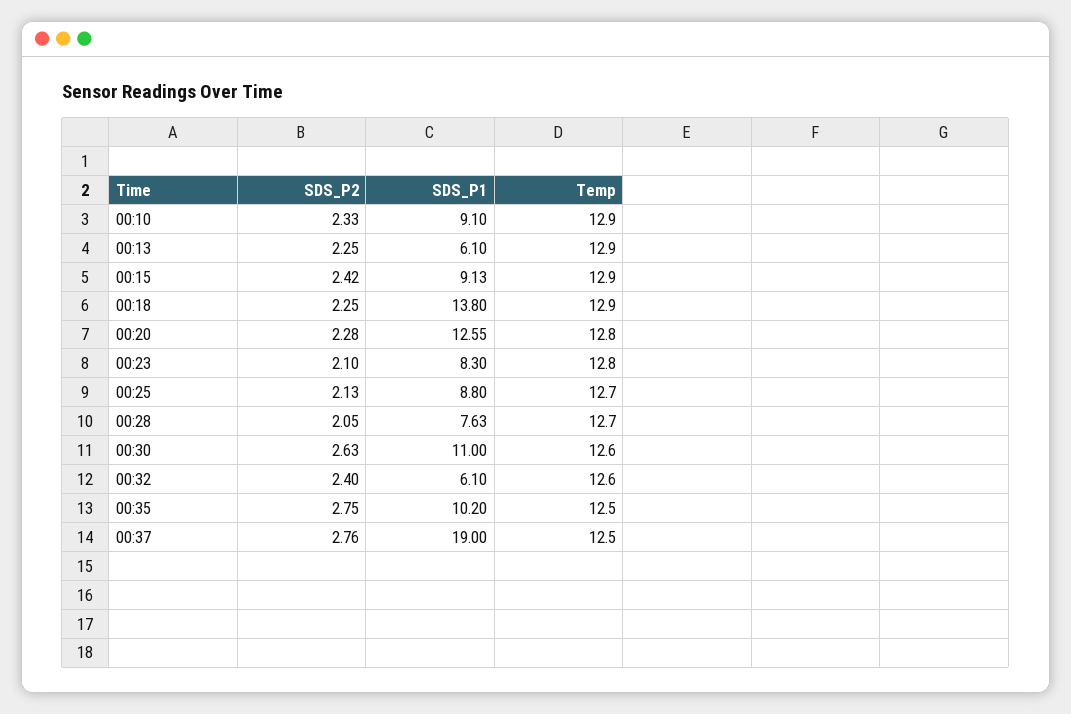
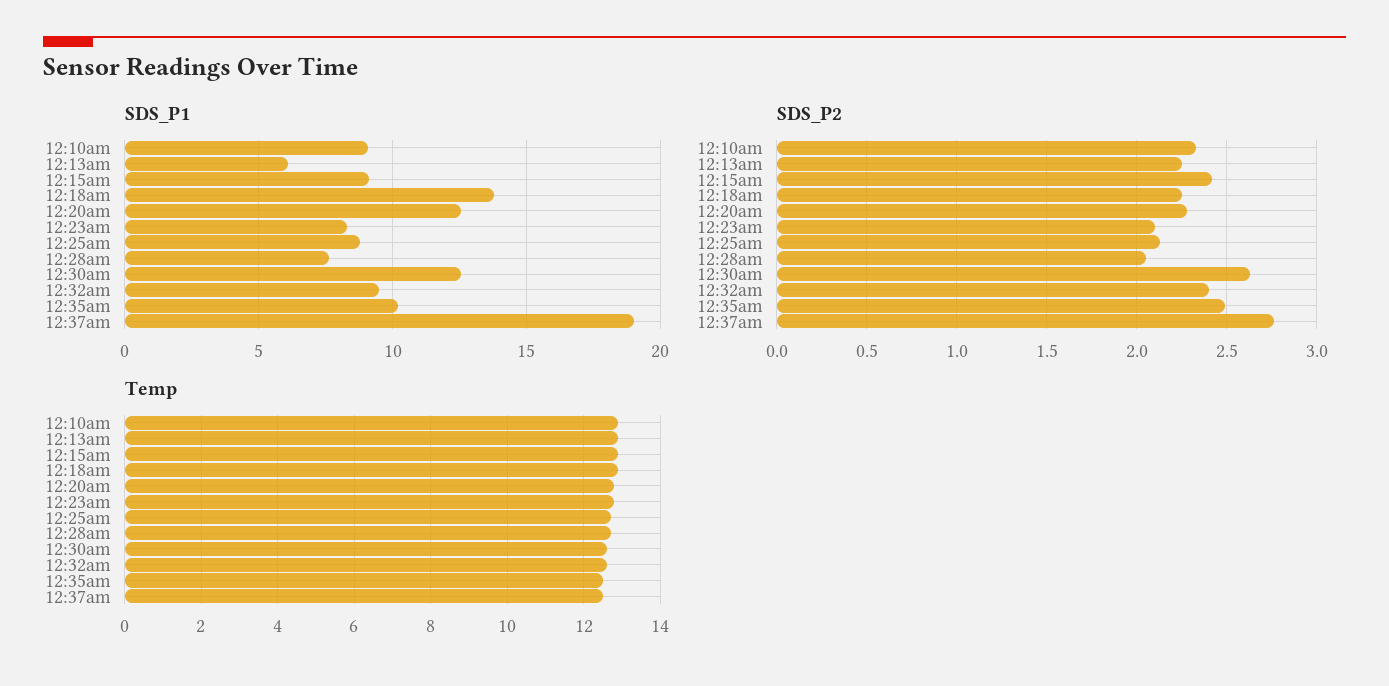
  {
    "SDS_P2": {
      "00:10": 2.33,
      "00:13": 2.25,
      "00:15": 2.42,
      "00:18": 2.25,
      "00:20": 2.28,
      "00:23": 2.1,
      "00:25": 2.13,
      "00:28": 2.05,
      "00:30": 2.63,
      "00:32": 2.4,
-     "00:35": 2.75,
+     "00:35": 2.5,
      "00:37": 2.76
    },
    "SDS_P1": {
      "00:10": 9.1,
      "00:13": 6.1,
      "00:15": 9.13,
      "00:18": 13.8,
      "00:20": 12.55,
      "00:23": 8.3,
      "00:25": 8.8,
      "00:28": 7.63,
-     "00:30": 11,
+     "00:30": 12.5,
-     "00:32": 6.1,
+     "00:32": 9.5,
      "00:35": 10.2,
      "00:37": 19
    },
    "Temp": {
      "00:10": 12.9,
      "00:13": 12.9,
      "00:15": 12.9,
      "00:18": 12.9,
      "00:20": 12.8,
      "00:23": 12.8,
      "00:25": 12.7,
      "00:28": 12.7,
      "00:30": 12.6,
      "00:32": 12.6,
      "00:35": 12.5,
      "00:37": 12.5
    }
  }

